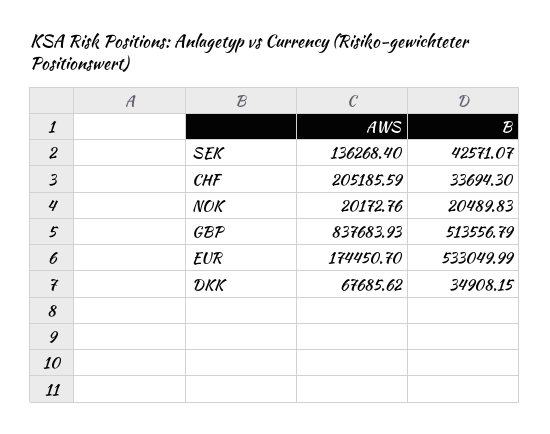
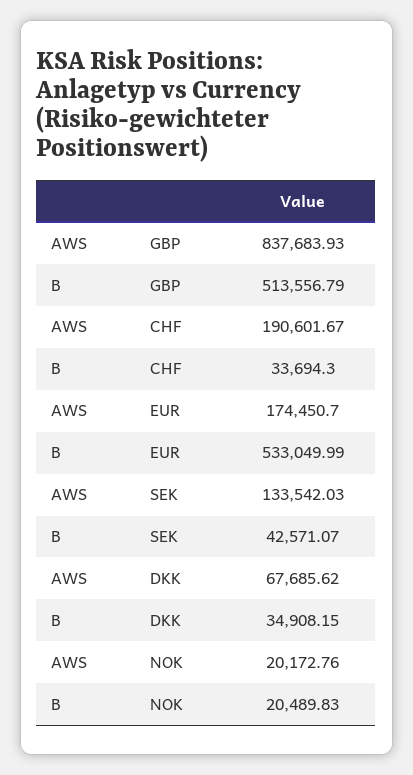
  {
    "AWS": {
-     "SEK": 136268.4,
+     "SEK": 133542.03,
-     "CHF": 205185.59,
+     "CHF": 190601.67,
      "NOK": 20172.76,
      "GBP": 837683.93,
      "EUR": 174450.7,
      "DKK": 67685.62
    },
    "B": {
      "SEK": 42571.07,
      "CHF": 33694.3,
      "NOK": 20489.83,
      "GBP": 513556.79,
      "EUR": 533049.99,
      "DKK": 34908.15
    }
  }

